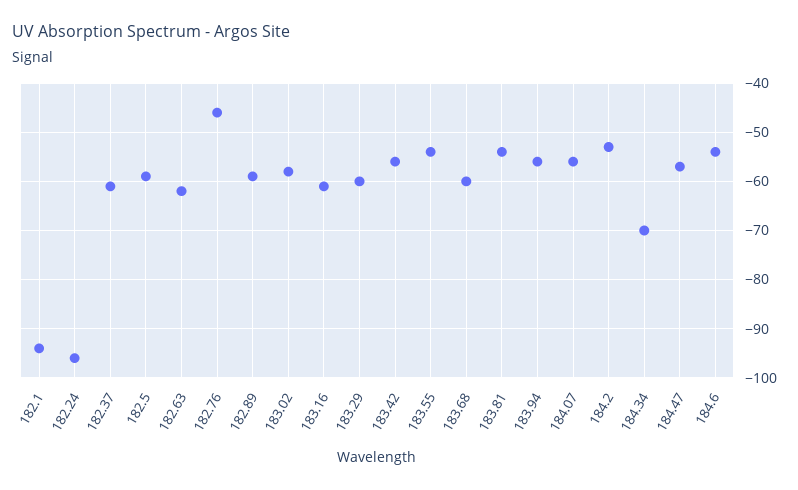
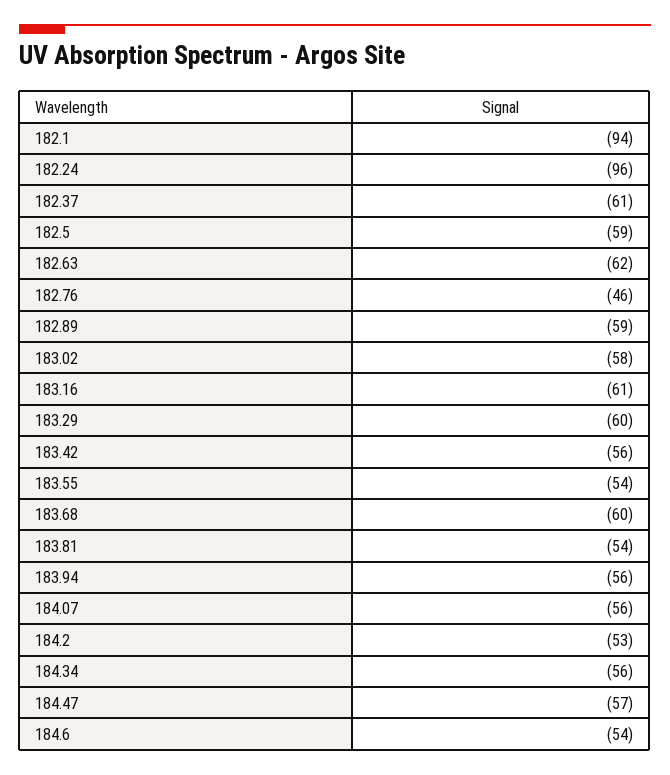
  {
    "182.1": -94,
    "182.24": -96,
    "182.37": -61,
    "182.5": -59,
    "182.63": -62,
    "182.76": -46,
    "182.89": -59,
    "183.02": -58,
    "183.16": -61,
    "183.29": -60,
    "183.42": -56,
    "183.55": -54,
    "183.68": -60,
    "183.81": -54,
    "183.94": -56,
    "184.07": -56,
    "184.2": -53,
-   "184.34": -70,
+   "184.34": -56,
    "184.47": -57,
    "184.6": -54
  }

